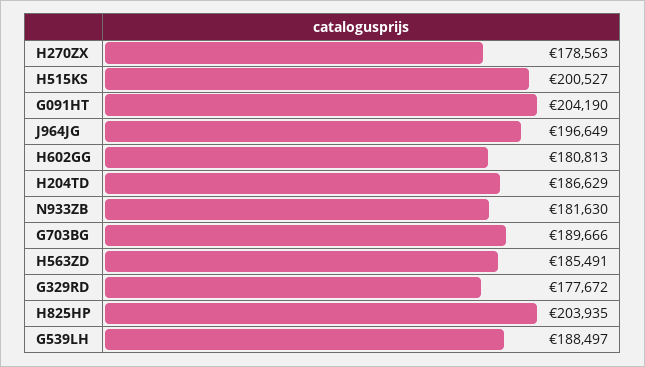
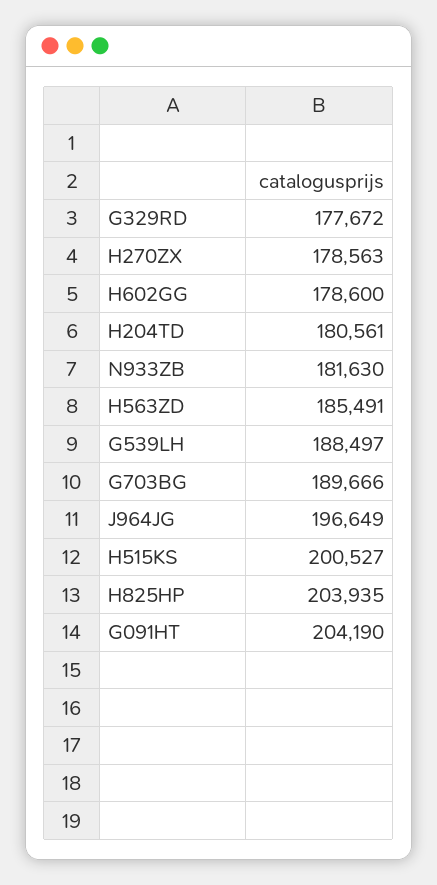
  {
    "H270ZX": 178563,
    "H515KS": 200527,
    "G091HT": 204190,
    "J964JG": 196649,
-   "H602GG": 180813,
+   "H602GG": 178600,
-   "H204TD": 186629,
+   "H204TD": 180561,
    "N933ZB": 181630,
    "G703BG": 189666,
    "H563ZD": 185491,
    "G329RD": 177672,
    "H825HP": 203935,
    "G539LH": 188497
  }

